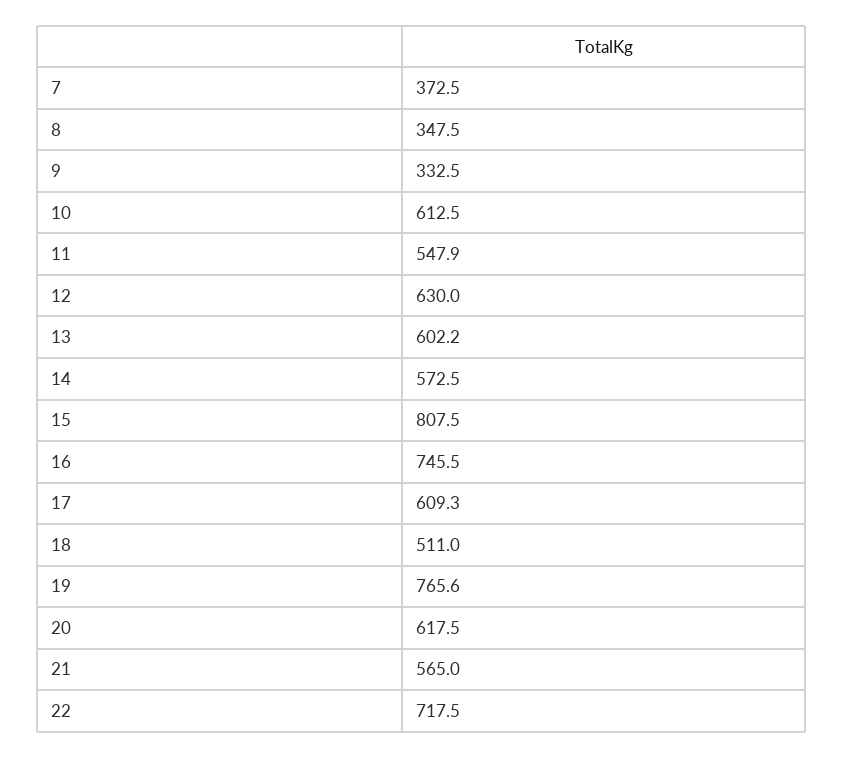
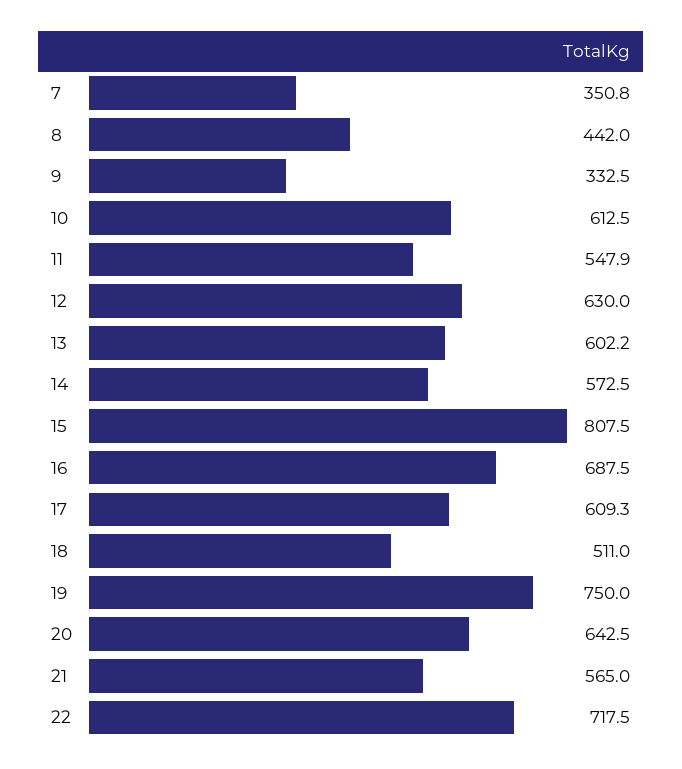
  {
-   "7": 372.5,
+   "7": 350.8,
-   "8": 347.5,
+   "8": 442,
    "9": 332.5,
    "10": 612.5,
    "11": 547.9,
    "12": 630,
    "13": 602.2,
    "14": 572.5,
    "15": 807.5,
-   "16": 745.5,
+   "16": 687.5,
    "17": 609.3,
    "18": 511,
-   "19": 765.6,
+   "19": 750,
-   "20": 617.5,
+   "20": 642.5,
    "21": 565,
    "22": 717.5
  }

